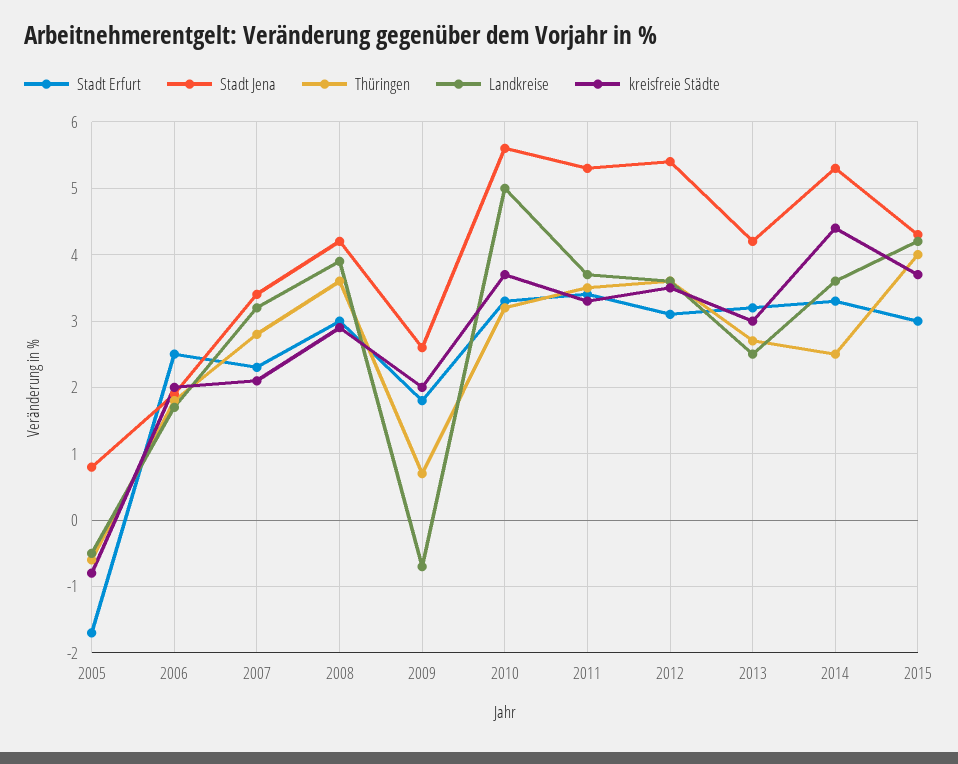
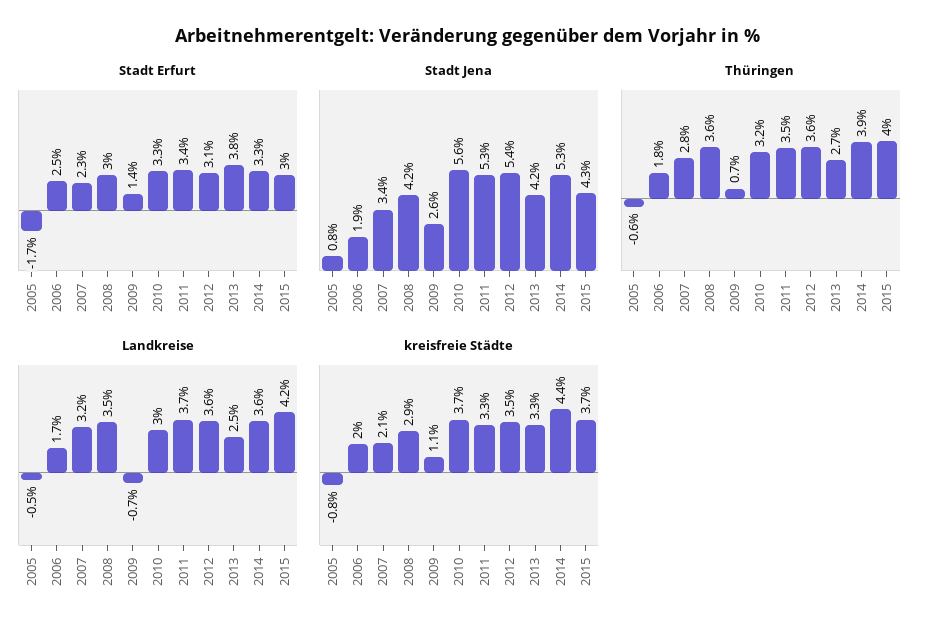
  {
    "Stadt Erfurt": {
      "2005": -1.7,
      "2006": 2.5,
      "2007": 2.3,
      "2008": 3,
-     "2009": 1.8,
+     "2009": 1.4,
      "2010": 3.3,
      "2011": 3.4,
      "2012": 3.1,
-     "2013": 3.2,
+     "2013": 3.8,
      "2014": 3.3,
      "2015": 3
    },
    "Stadt Jena": {
      "2005": 0.8,
      "2006": 1.9,
      "2007": 3.4,
      "2008": 4.2,
      "2009": 2.6,
      "2010": 5.6,
      "2011": 5.3,
      "2012": 5.4,
      "2013": 4.2,
      "2014": 5.3,
      "2015": 4.3
    },
    "Thüringen": {
      "2005": -0.6,
      "2006": 1.8,
      "2007": 2.8,
      "2008": 3.6,
      "2009": 0.7,
      "2010": 3.2,
      "2011": 3.5,
      "2012": 3.6,
      "2013": 2.7,
-     "2014": 2.5,
+     "2014": 3.9,
      "2015": 4
    },
    "Landkreise": {
      "2005": -0.5,
      "2006": 1.7,
      "2007": 3.2,
-     "2008": 3.9,
+     "2008": 3.5,
      "2009": -0.7,
-     "2010": 5,
+     "2010": 3,
      "2011": 3.7,
      "2012": 3.6,
      "2013": 2.5,
      "2014": 3.6,
      "2015": 4.2
    },
    "kreisfreie Städte": {
      "2005": -0.8,
      "2006": 2,
      "2007": 2.1,
      "2008": 2.9,
-     "2009": 2,
+     "2009": 1.1,
      "2010": 3.7,
      "2011": 3.3,
      "2012": 3.5,
-     "2013": 3,
+     "2013": 3.3,
      "2014": 4.4,
      "2015": 3.7
    }
  }

